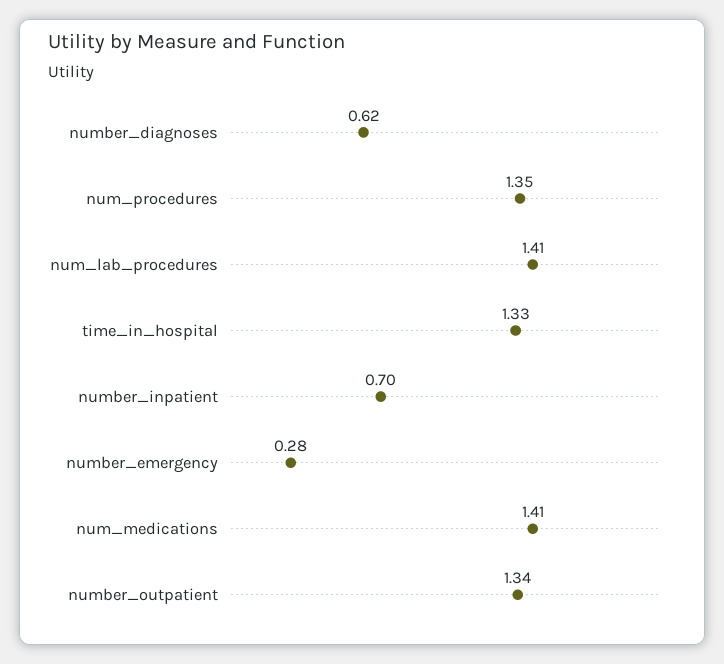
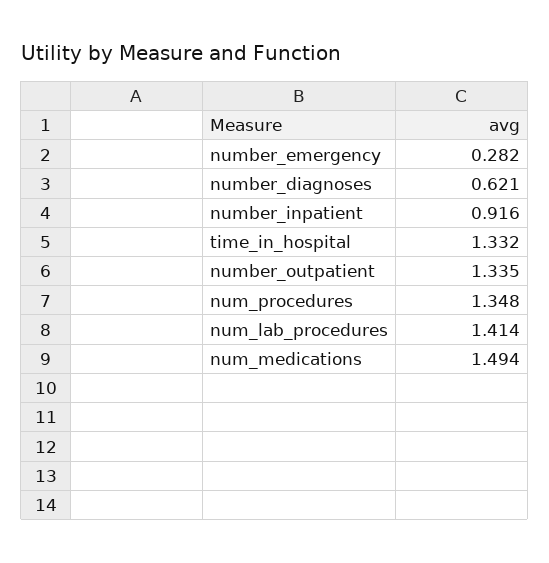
  {
    "number_diagnoses": 0.621,
    "num_procedures": 1.348,
    "num_lab_procedures": 1.414,
    "time_in_hospital": 1.332,
-   "number_inpatient": 0.7,
+   "number_inpatient": 0.916,
    "number_emergency": 0.282,
-   "num_medications": 1.41,
+   "num_medications": 1.494,
    "number_outpatient": 1.335
  }

